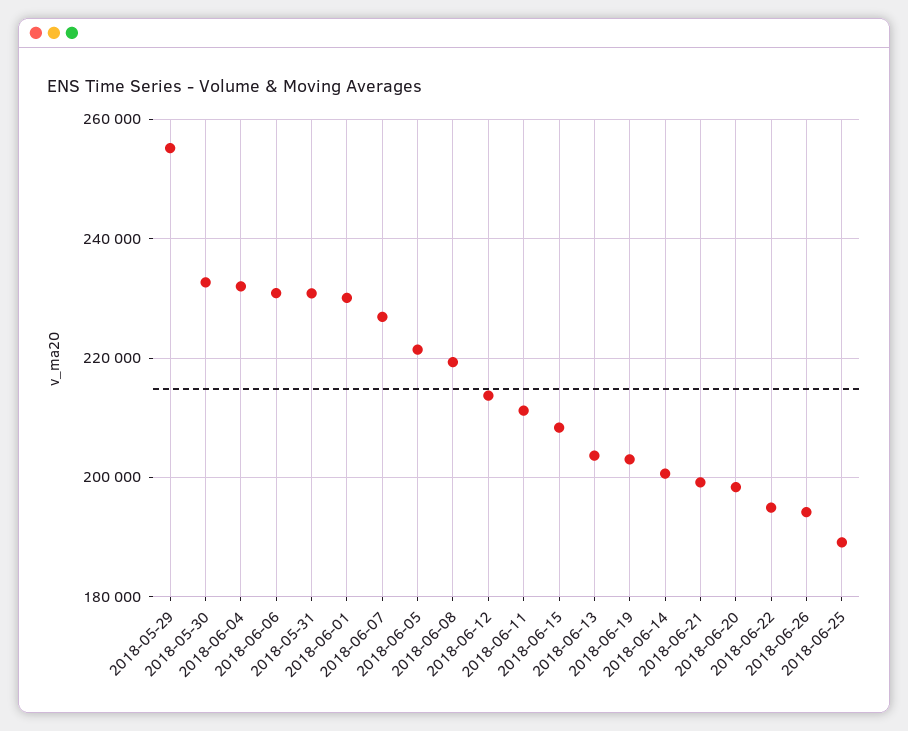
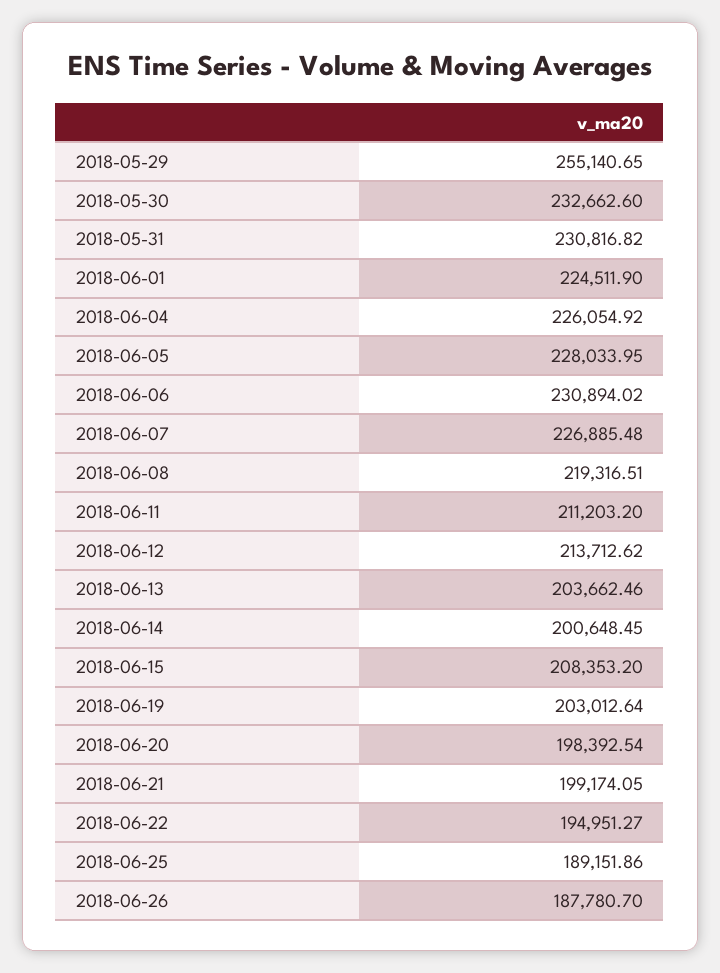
  {
    "2018-05-29": 255140.65,
    "2018-05-30": 232662.6,
-   "2018-06-04": 232000,
+   "2018-06-04": 226054.92,
    "2018-06-06": 230894.02,
    "2018-05-31": 230816.82,
-   "2018-06-01": 230000,
+   "2018-06-01": 224511.9,
    "2018-06-07": 226885.48,
-   "2018-06-05": 222000,
+   "2018-06-05": 228033.95,
    "2018-06-08": 219316.51,
    "2018-06-12": 213712.62,
    "2018-06-11": 211203.2,
    "2018-06-15": 208353.2,
    "2018-06-13": 203662.46,
    "2018-06-19": 203012.64,
    "2018-06-14": 200648.45,
    "2018-06-21": 199174.05,
    "2018-06-20": 198392.54,
    "2018-06-22": 194951.27,
-   "2018-06-26": 194000,
+   "2018-06-26": 187780.7,
    "2018-06-25": 189151.86
  }

